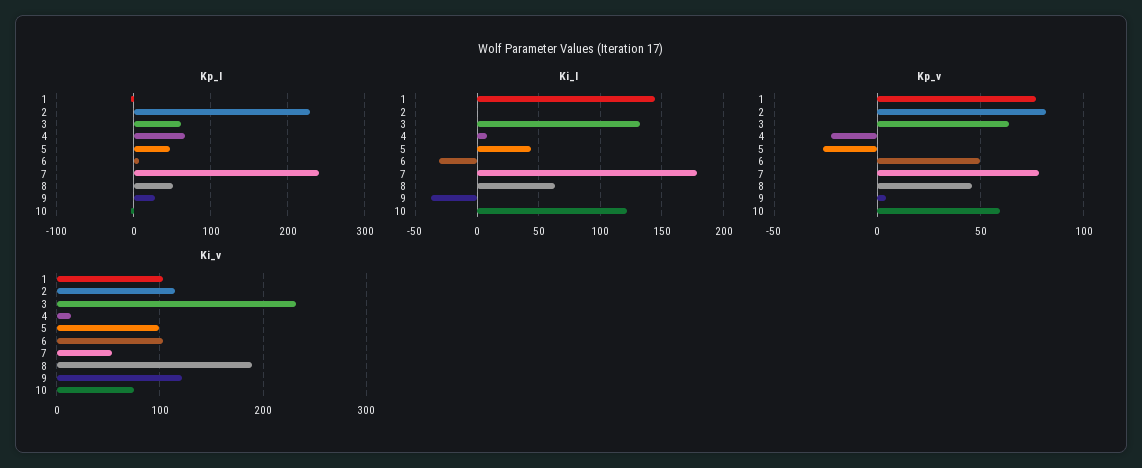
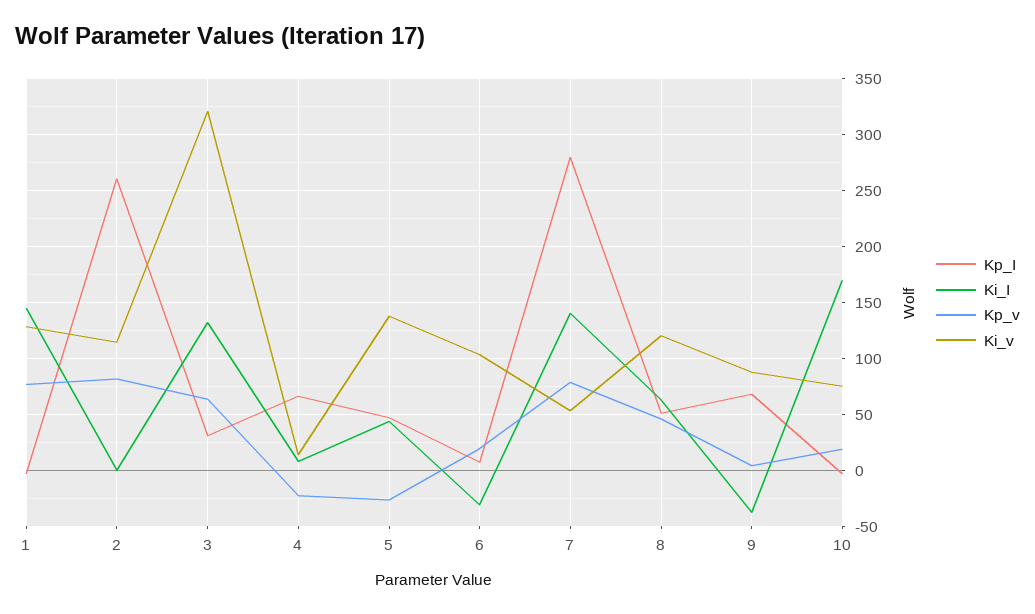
  {
    "Kp_I": {
      "1": 0,
-     "2": 230,
+     "2": 260,
-     "3": 60,
+     "3": 30,
      "4": 70,
      "5": 50,
      "6": 10,
-     "7": 240,
+     "7": 280,
      "8": 50,
-     "9": 30,
+     "9": 70,
      "10": 0
    },
    "Ki_I": {
      "1": 145,
      "2": 0,
      "3": 130,
      "4": 10,
      "5": 45,
      "6": -30,
-     "7": 180,
+     "7": 140,
      "8": 65,
      "9": -40,
-     "10": 120
+     "10": 170
    },
    "Kp_v": {
      "1": 75,
      "2": 80,
      "3": 65,
      "4": -25,
      "5": -25,
-     "6": 50,
+     "6": 20,
      "7": 80,
      "8": 45,
      "9": 5,
-     "10": 60
+     "10": 20
    },
    "Ki_v": {
-     "1": 100,
+     "1": 130,
      "2": 110,
-     "3": 230,
+     "3": 320,
      "4": 10,
-     "5": 100,
+     "5": 140,
      "6": 100,
      "7": 50,
-     "8": 190,
+     "8": 120,
-     "9": 120,
+     "9": 90,
      "10": 80
    }
  }

